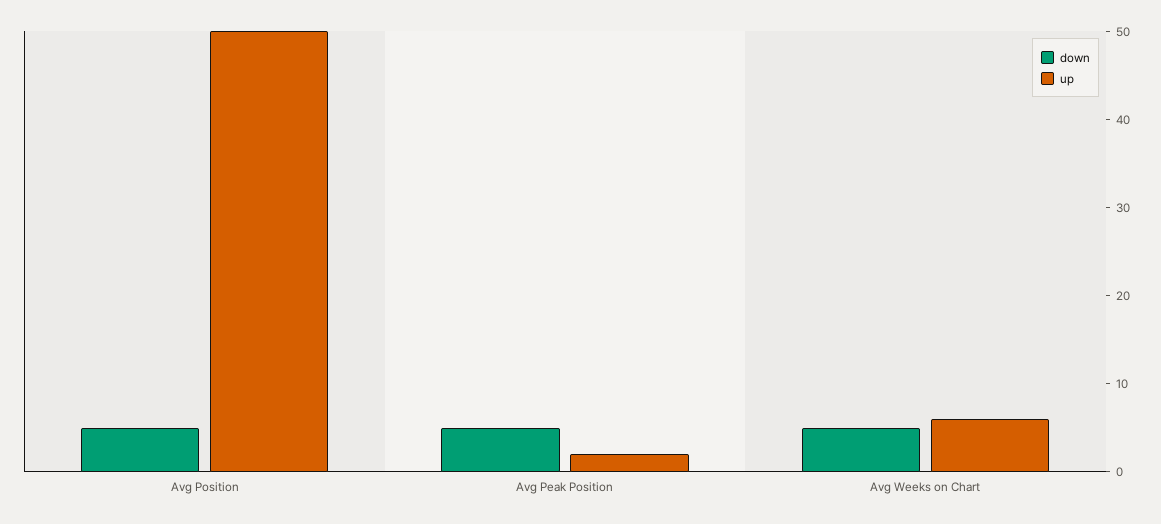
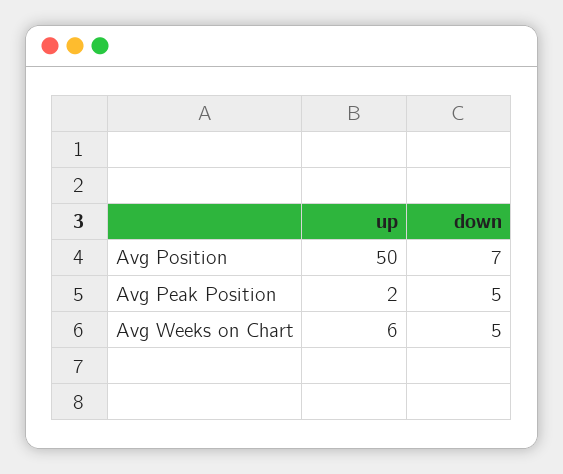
  {
    "down": {
-     "Avg Position": 5,
+     "Avg Position": 7,
      "Avg Peak Position": 5,
      "Avg Weeks on Chart": 5
    },
    "up": {
      "Avg Position": 50,
      "Avg Peak Position": 2,
      "Avg Weeks on Chart": 6
    }
  }

